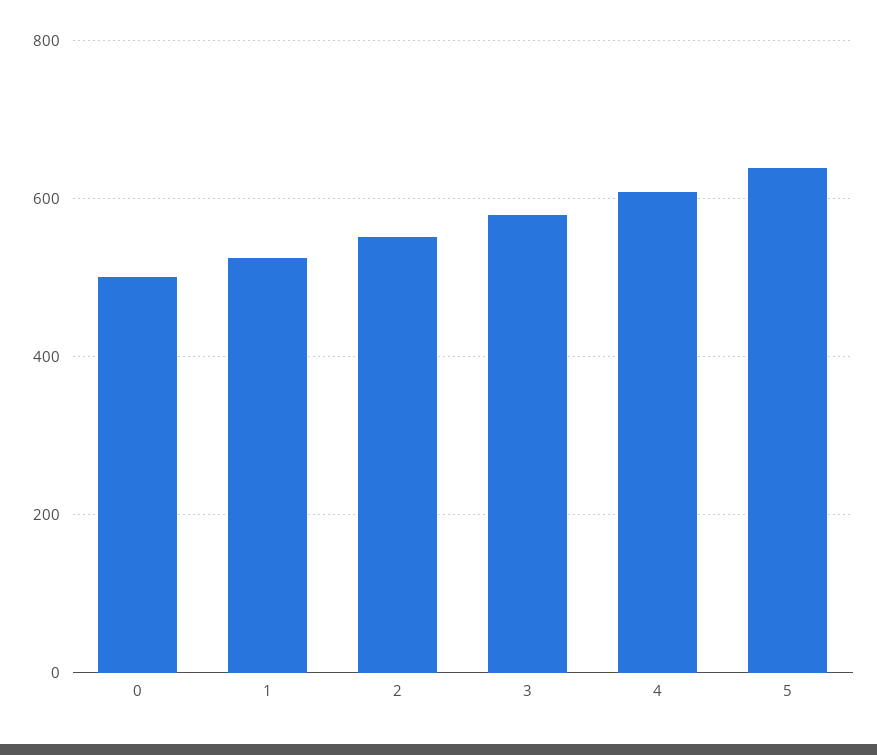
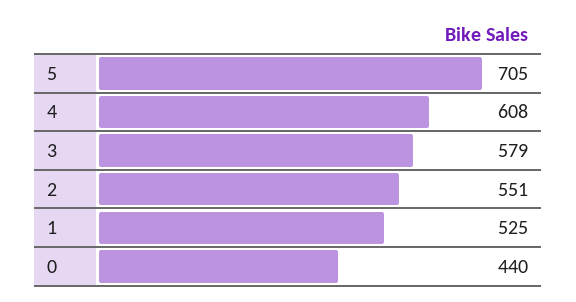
  {
-   "0": 500,
+   "0": 440,
    "1": 525,
    "2": 551,
    "3": 579,
    "4": 608,
-   "5": 640
+   "5": 705
  }

